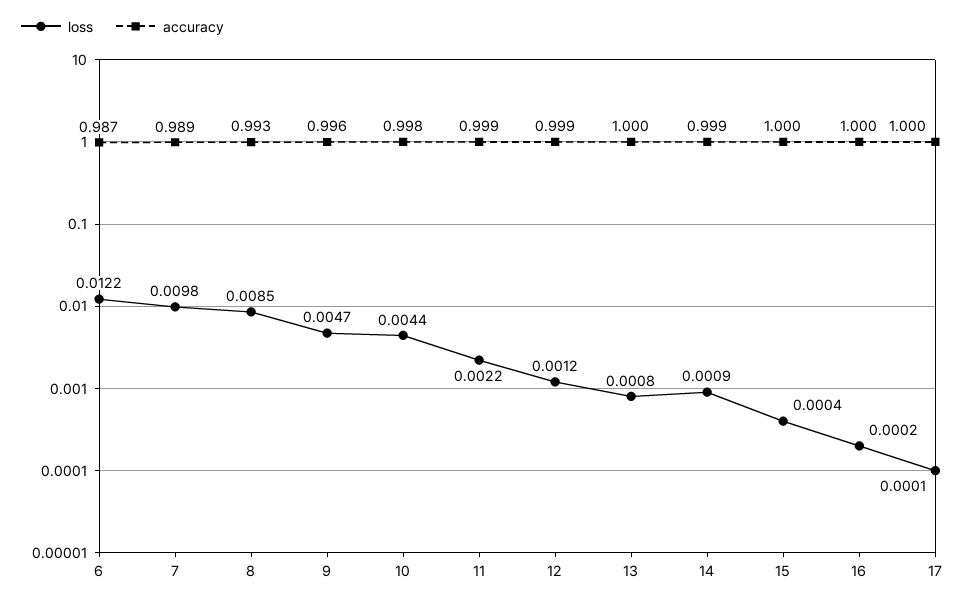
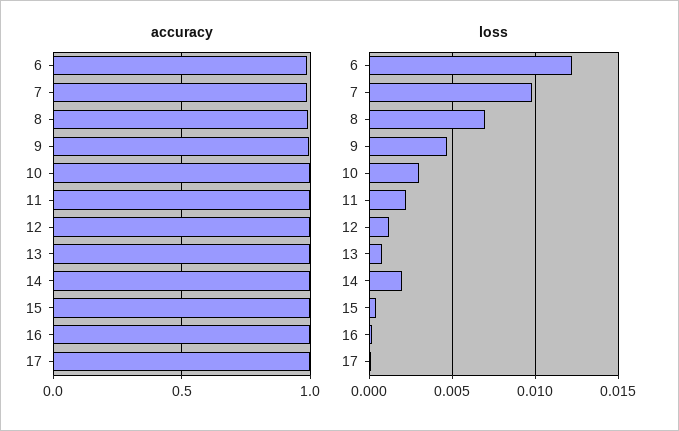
  {
    "loss": {
      "6": 0.0122,
      "7": 0.0098,
-     "8": 0.0085,
+     "8": 0.007,
      "9": 0.0047,
-     "10": 0.0044,
+     "10": 0.003,
      "11": 0.0022,
      "12": 0.0012,
      "13": 0.0008,
-     "14": 0.0009,
+     "14": 0.002,
      "15": 0.0004,
      "16": 0.0002,
      "17": 0.0001
    },
    "accuracy": {
      "6": 0.987,
      "7": 0.989,
      "8": 0.993,
      "9": 0.996,
      "10": 0.998,
      "11": 0.999,
      "12": 0.999,
      "13": 1,
      "14": 0.999,
      "15": 1,
      "16": 1,
      "17": 1
    }
  }

